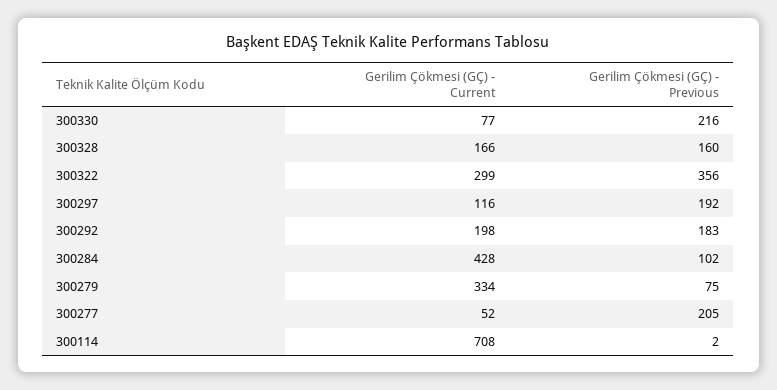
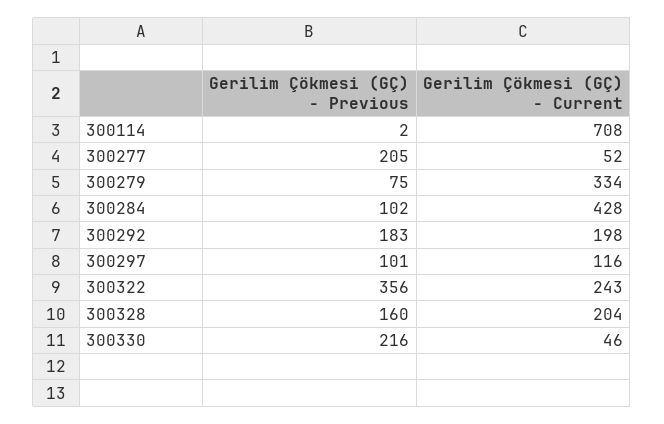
  {
    "Gerilim Çökmesi (GÇ) - Current": {
-     "300330": 77,
+     "300330": 46,
-     "300328": 166,
+     "300328": 204,
-     "300322": 299,
+     "300322": 243,
      "300297": 116,
      "300292": 198,
      "300284": 428,
      "300279": 334,
      "300277": 52,
      "300114": 708
    },
    "Gerilim Çökmesi (GÇ) - Previous": {
      "300330": 216,
      "300328": 160,
      "300322": 356,
-     "300297": 192,
+     "300297": 101,
      "300292": 183,
      "300284": 102,
      "300279": 75,
      "300277": 205,
      "300114": 2
    }
  }

